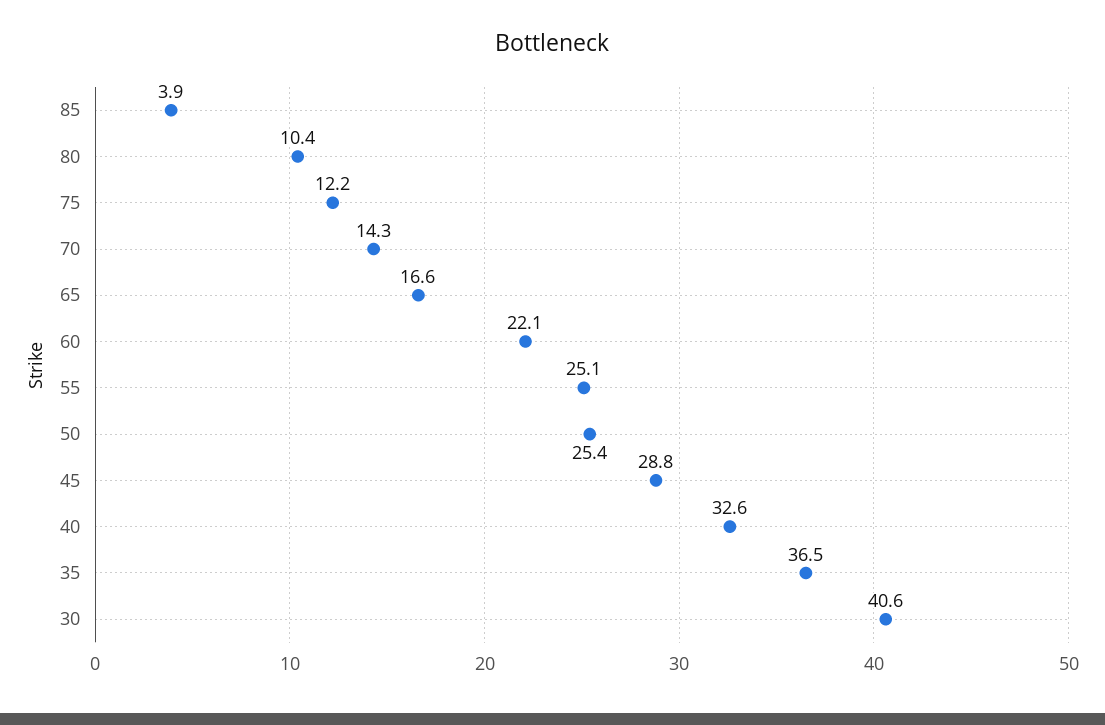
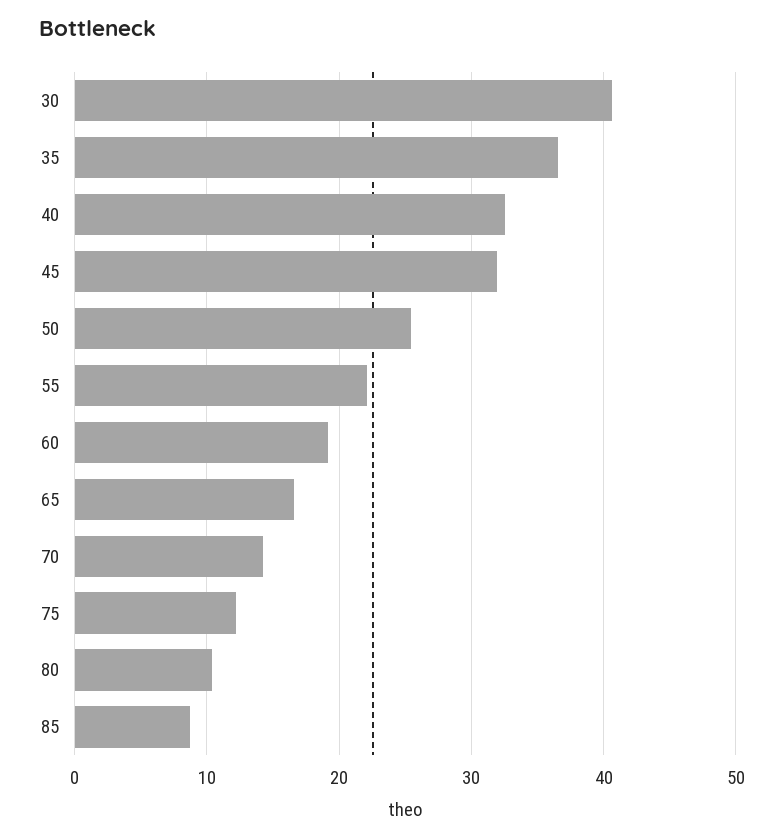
  {
-   "85": 3.9,
+   "85": 9,
    "80": 10.4,
    "75": 12.2,
    "70": 14.3,
    "65": 16.6,
-   "60": 22.1,
+   "60": 19,
-   "55": 25.1,
+   "55": 22,
    "50": 25.4,
-   "45": 28.8,
+   "45": 32,
    "40": 32.6,
    "35": 36.5,
    "30": 40.6
  }

